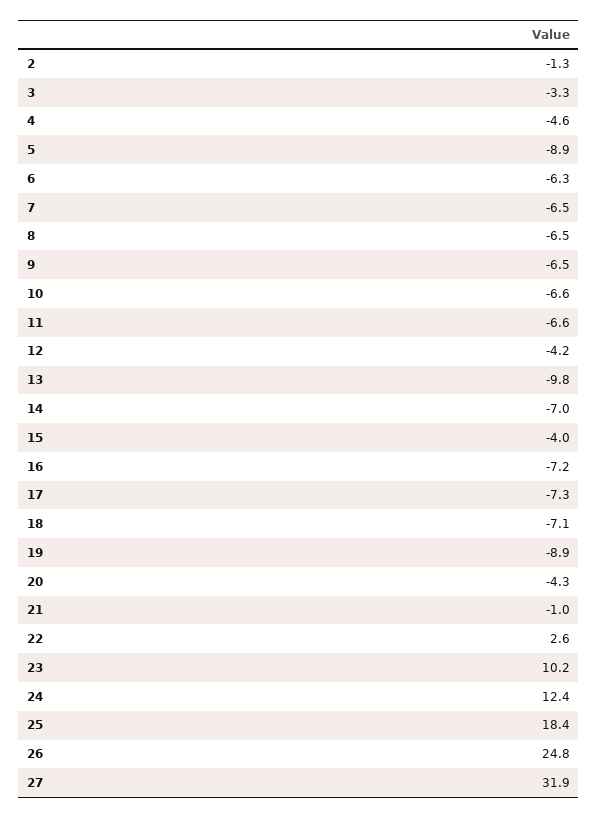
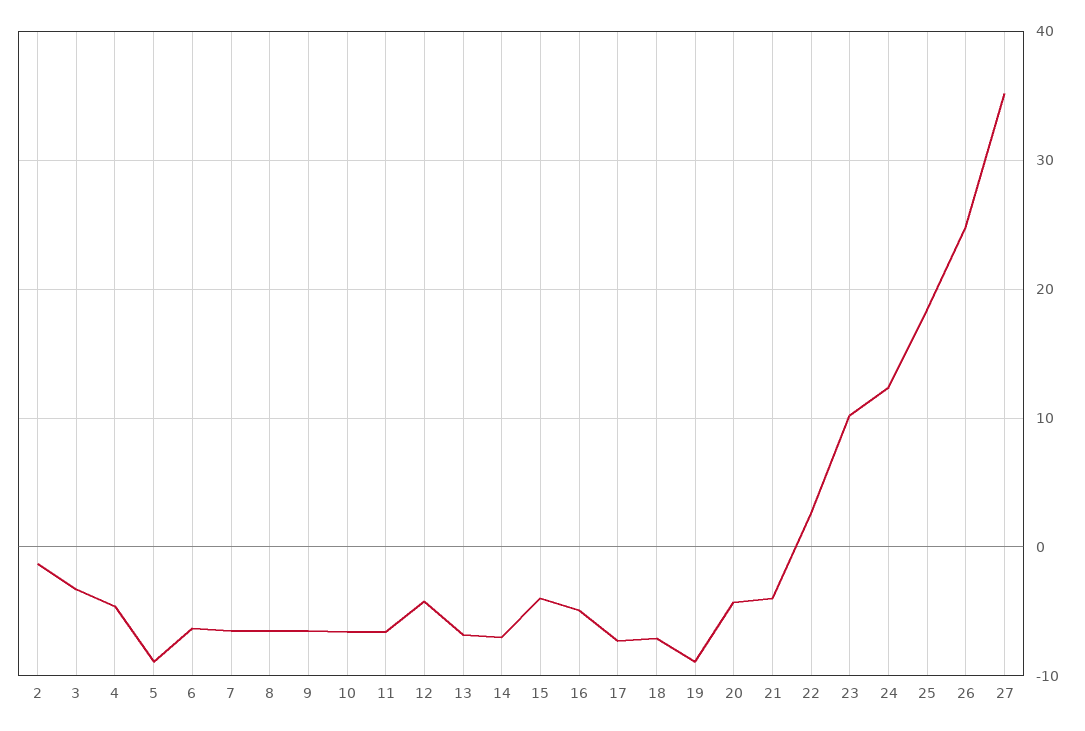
  {
    "2": -1.3,
    "3": -3.3,
    "4": -4.6,
    "5": -8.9,
    "6": -6.3,
    "7": -6.5,
    "8": -6.5,
    "9": -6.5,
    "10": -6.6,
    "11": -6.6,
    "12": -4.2,
-   "13": -9.8,
+   "13": -7,
    "14": -7,
    "15": -4,
-   "16": -7.2,
+   "16": -5,
    "17": -7.3,
    "18": -7.1,
    "19": -8.9,
    "20": -4.3,
-   "21": -1,
+   "21": -4,
    "22": 2.6,
    "23": 10.2,
    "24": 12.4,
    "25": 18.4,
    "26": 24.8,
-   "27": 31.9
+   "27": 35
  }

